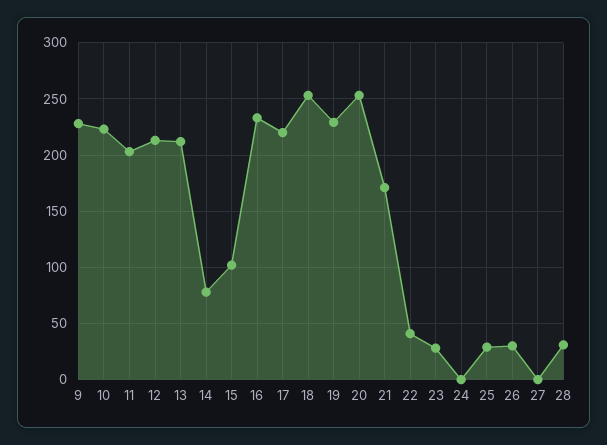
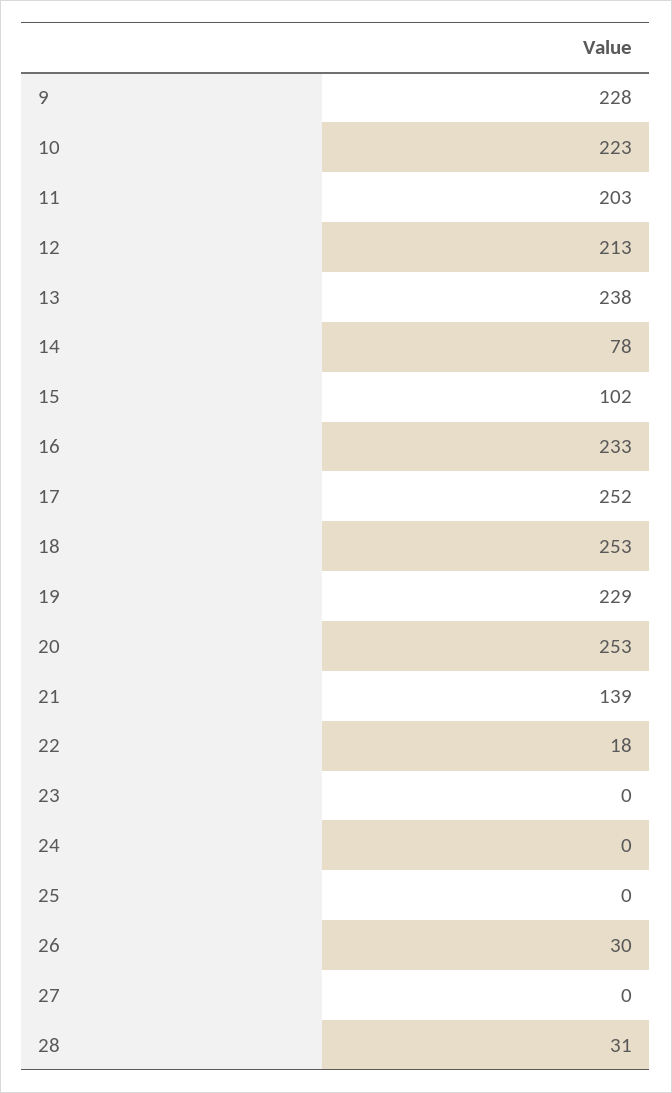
  {
    "9": 228,
    "10": 223,
    "11": 203,
    "12": 213,
-   "13": 210,
+   "13": 238,
    "14": 78,
    "15": 102,
    "16": 233,
-   "17": 220,
+   "17": 252,
    "18": 253,
    "19": 229,
    "20": 253,
-   "21": 170,
+   "21": 139,
-   "22": 40,
+   "22": 18,
-   "23": 30,
+   "23": 0,
    "24": 0,
-   "25": 30,
+   "25": 0,
    "26": 30,
    "27": 0,
    "28": 31
  }

